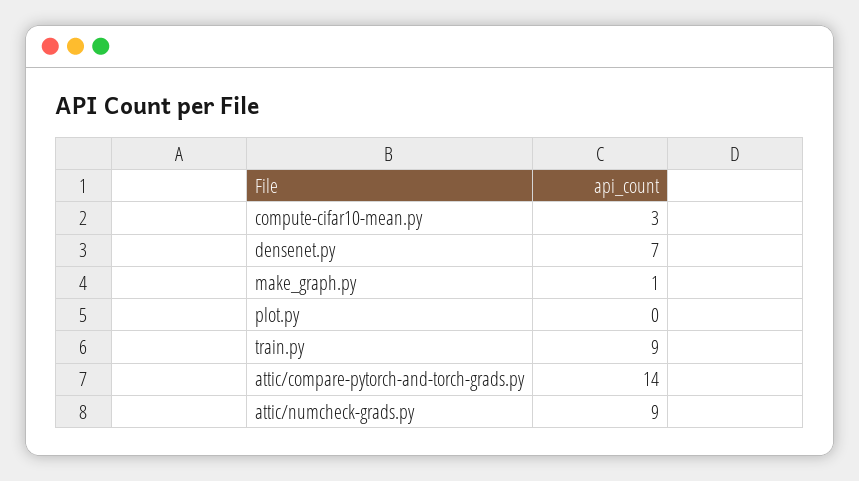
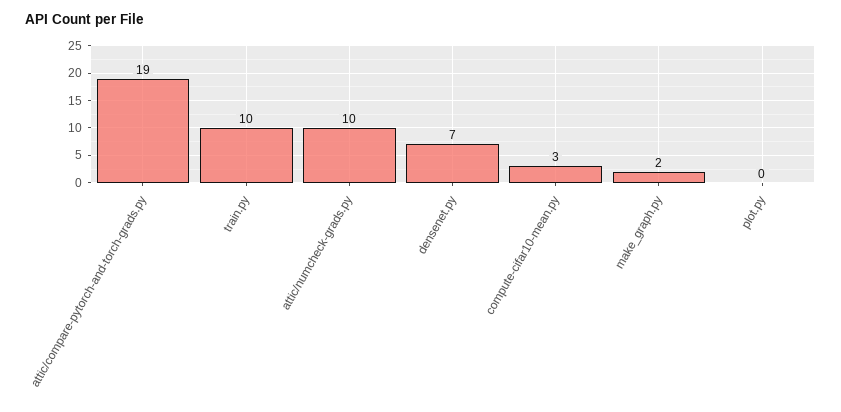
  {
    "compute-cifar10-mean.py": 3,
    "densenet.py": 7,
-   "make_graph.py": 1,
+   "make_graph.py": 2,
    "plot.py": 0,
-   "train.py": 9,
+   "train.py": 10,
-   "attic/compare-pytorch-and-torch-grads.py": 14,
+   "attic/compare-pytorch-and-torch-grads.py": 19,
-   "attic/numcheck-grads.py": 9
+   "attic/numcheck-grads.py": 10
  }

